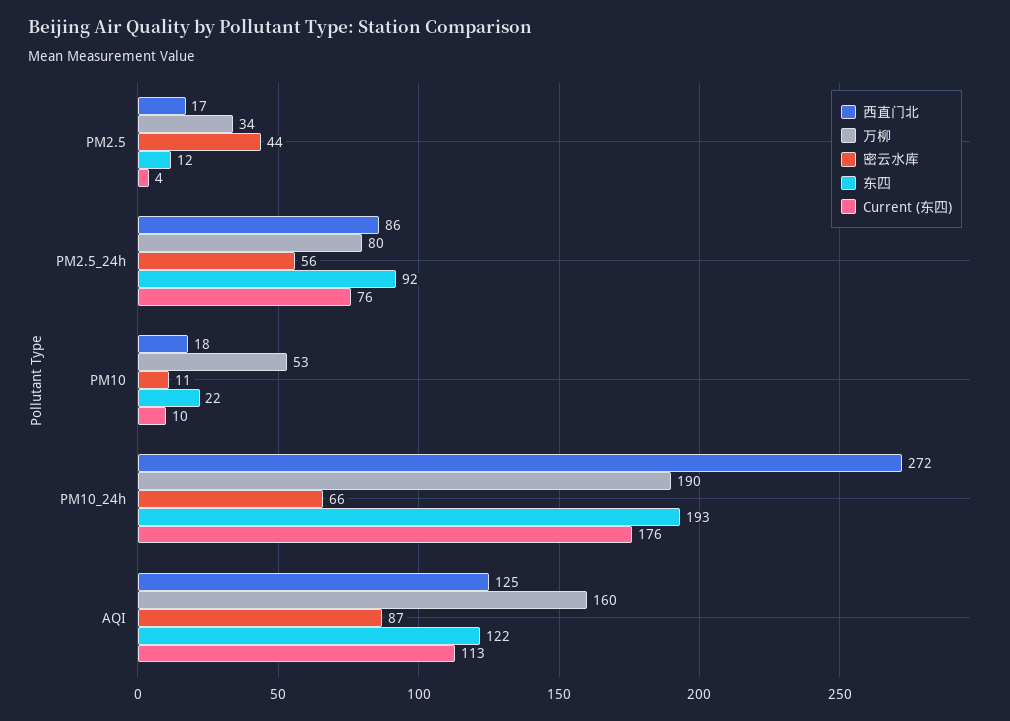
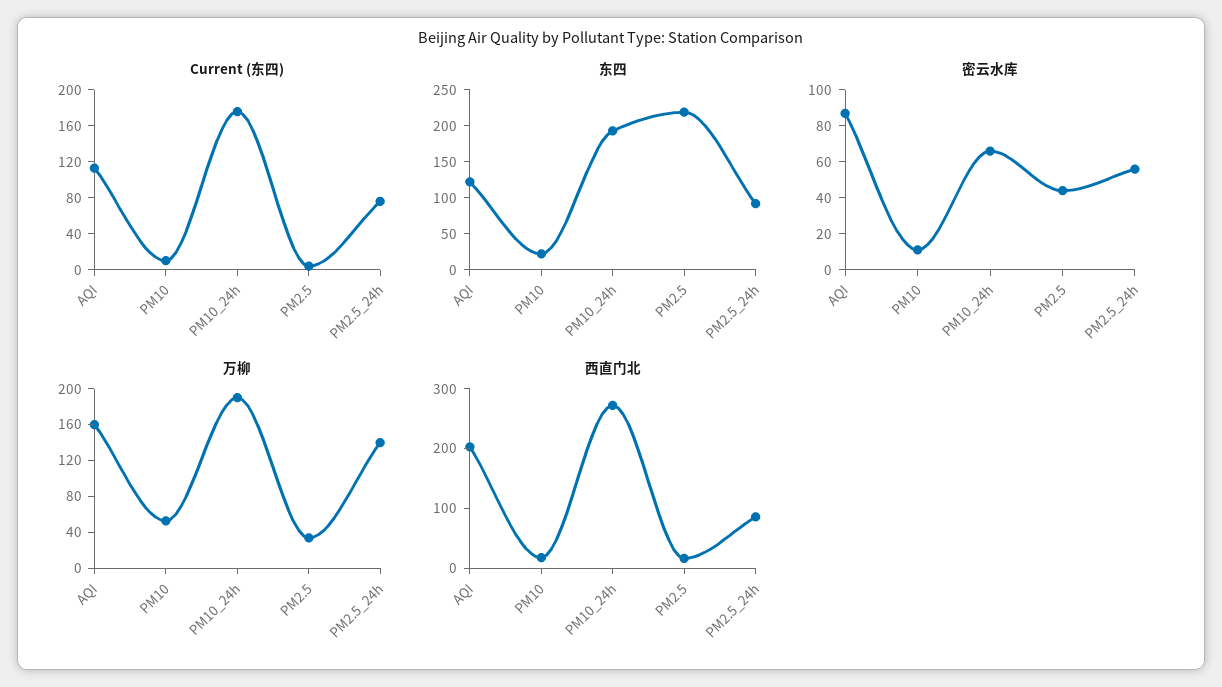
  {
    "西直门北": {
      "PM2.5": 17,
      "PM2.5_24h": 86,
      "PM10": 18,
      "PM10_24h": 272,
-     "AQI": 125
+     "AQI": 200
    },
    "万柳": {
      "PM2.5": 34,
-     "PM2.5_24h": 80,
+     "PM2.5_24h": 140,
      "PM10": 53,
      "PM10_24h": 190,
      "AQI": 160
    },
    "密云水库": {
      "PM2.5": 44,
      "PM2.5_24h": 56,
      "PM10": 11,
      "PM10_24h": 66,
      "AQI": 87
    },
    "东四": {
-     "PM2.5": 12,
+     "PM2.5": 225,
      "PM2.5_24h": 92,
      "PM10": 22,
      "PM10_24h": 193,
      "AQI": 122
    },
    "Current (东四)": {
      "PM2.5": 4,
      "PM2.5_24h": 76,
      "PM10": 10,
      "PM10_24h": 176,
      "AQI": 113
    }
  }

